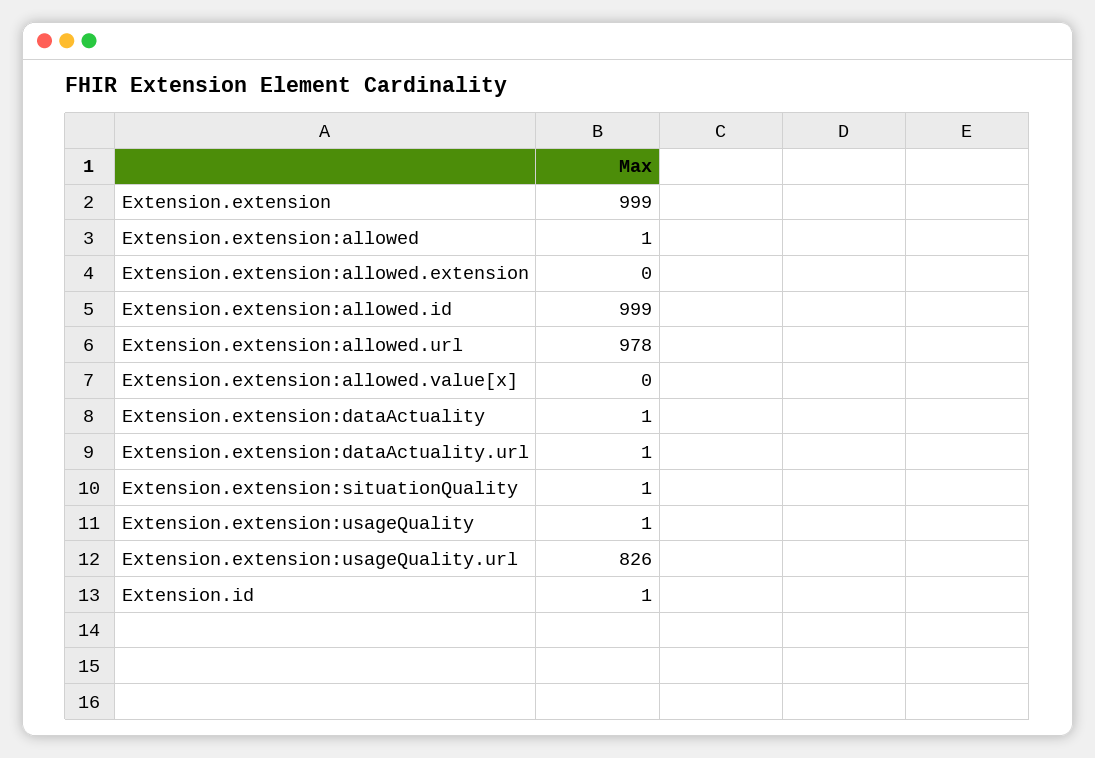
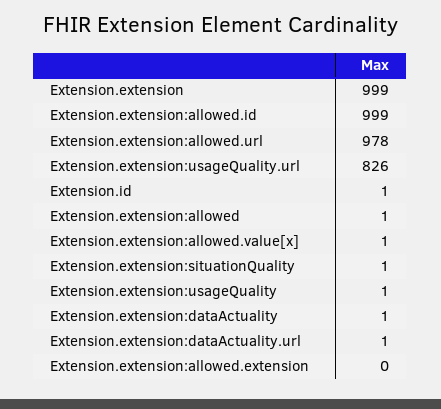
  {
    "Extension.extension": 999,
    "Extension.extension:allowed": 1,
    "Extension.extension:allowed.extension": 0,
    "Extension.extension:allowed.id": 999,
    "Extension.extension:allowed.url": 978,
-   "Extension.extension:allowed.value[x]": 0,
+   "Extension.extension:allowed.value[x]": 1,
    "Extension.extension:dataActuality": 1,
    "Extension.extension:dataActuality.url": 1,
    "Extension.extension:situationQuality": 1,
    "Extension.extension:usageQuality": 1,
    "Extension.extension:usageQuality.url": 826,
    "Extension.id": 1
  }

